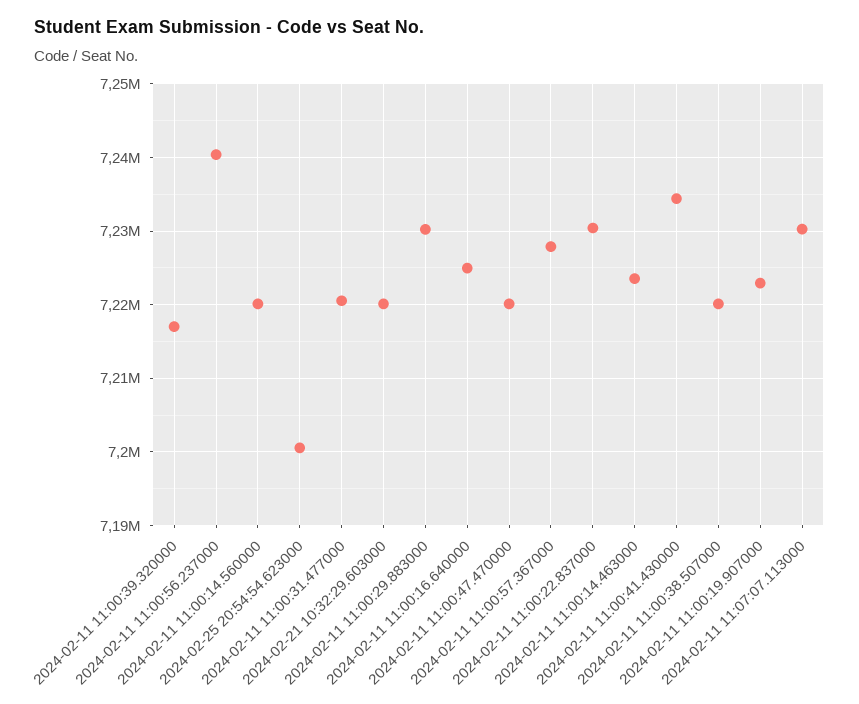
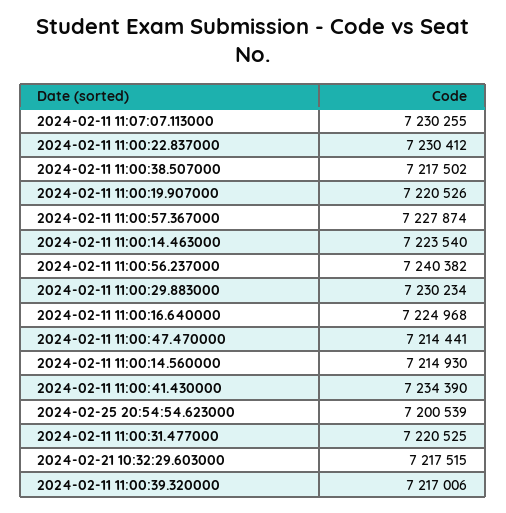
  {
    "2024-02-11 11:00:39.320000": 7217006,
    "2024-02-11 11:00:56.237000": 7240382,
-   "2024-02-11 11:00:14.560000": 7220000,
+   "2024-02-11 11:00:14.560000": 7214930,
    "2024-02-25 20:54:54.623000": 7200539,
    "2024-02-11 11:00:31.477000": 7220525,
-   "2024-02-21 10:32:29.603000": 7220000,
+   "2024-02-21 10:32:29.603000": 7217515,
    "2024-02-11 11:00:29.883000": 7230234,
    "2024-02-11 11:00:16.640000": 7224968,
-   "2024-02-11 11:00:47.470000": 7220000,
+   "2024-02-11 11:00:47.470000": 7214441,
    "2024-02-11 11:00:57.367000": 7227874,
    "2024-02-11 11:00:22.837000": 7230412,
    "2024-02-11 11:00:14.463000": 7223540,
    "2024-02-11 11:00:41.430000": 7234390,
-   "2024-02-11 11:00:38.507000": 7220000,
+   "2024-02-11 11:00:38.507000": 7217502,
-   "2024-02-11 11:00:19.907000": 7223000,
+   "2024-02-11 11:00:19.907000": 7220526,
    "2024-02-11 11:07:07.113000": 7230255
  }

